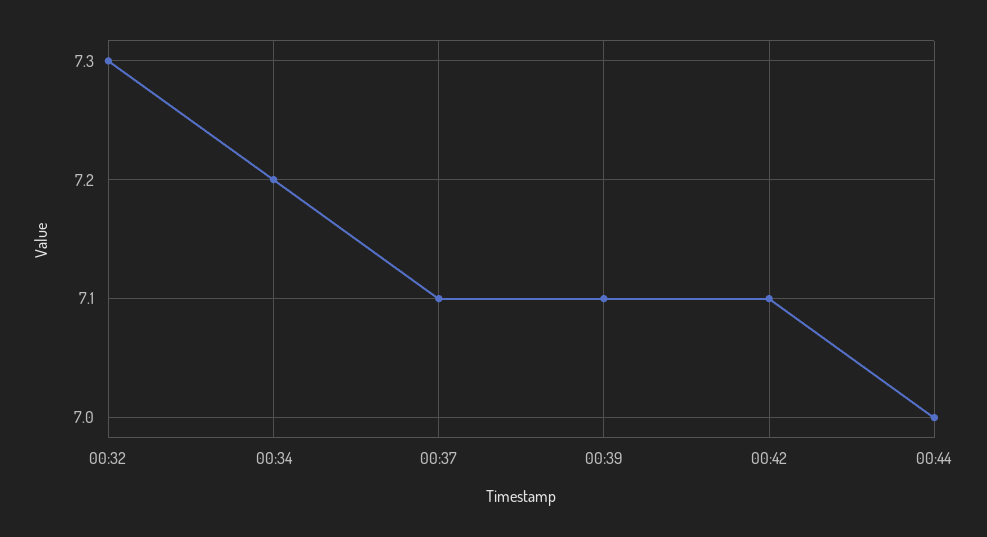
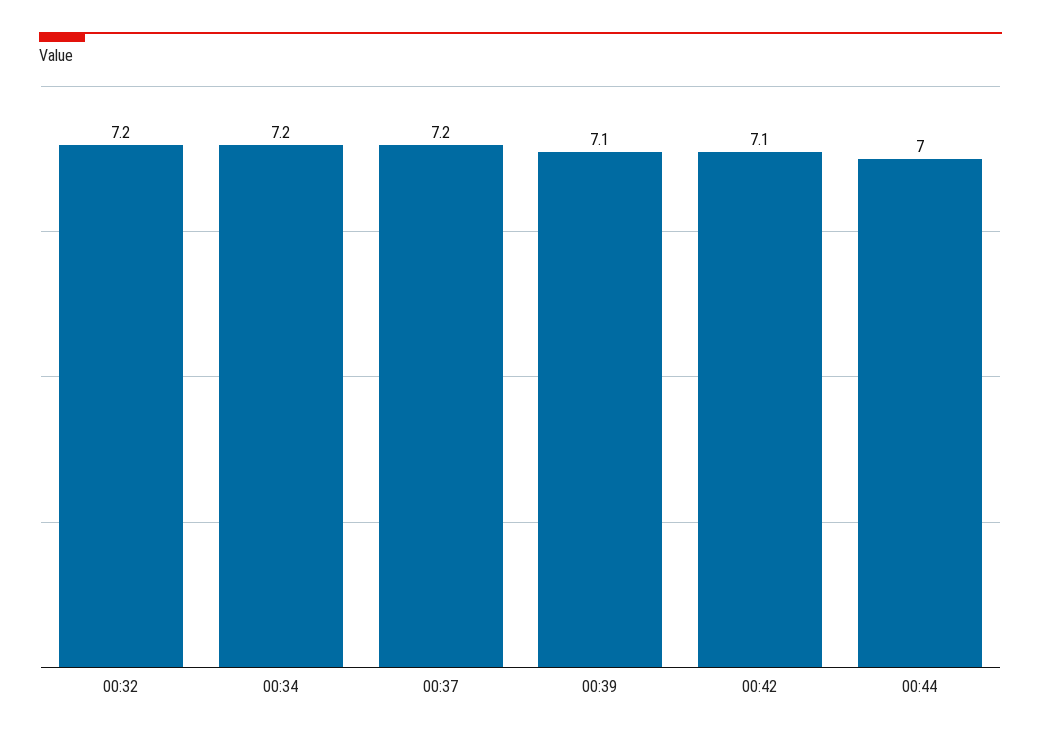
  {
-   "00:32": 7.3,
+   "00:32": 7.2,
    "00:34": 7.2,
-   "00:37": 7.1,
+   "00:37": 7.2,
    "00:39": 7.1,
    "00:42": 7.1,
    "00:44": 7
  }

